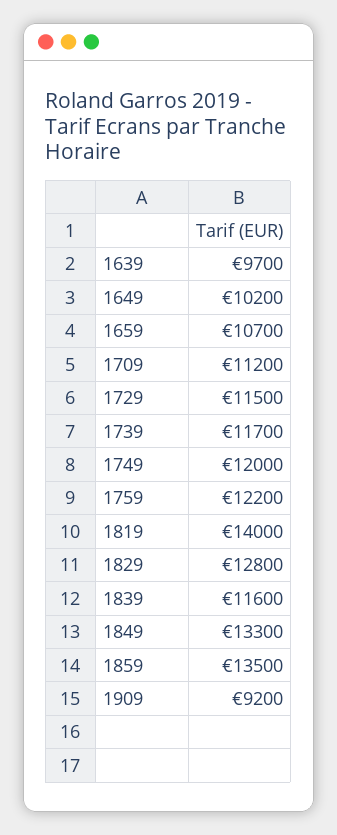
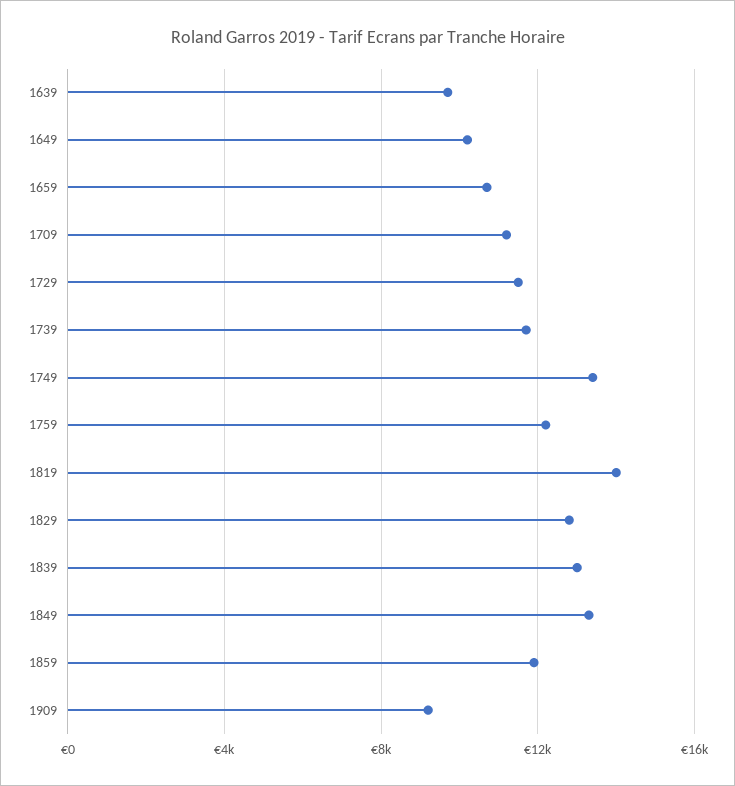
  {
    "1639": 9700,
    "1649": 10200,
    "1659": 10700,
    "1709": 11200,
    "1729": 11500,
    "1739": 11700,
-   "1749": 12000,
+   "1749": 13500,
    "1759": 12200,
    "1819": 14000,
    "1829": 12800,
-   "1839": 11600,
+   "1839": 13000,
    "1849": 13300,
-   "1859": 13500,
+   "1859": 12000,
    "1909": 9200
  }

